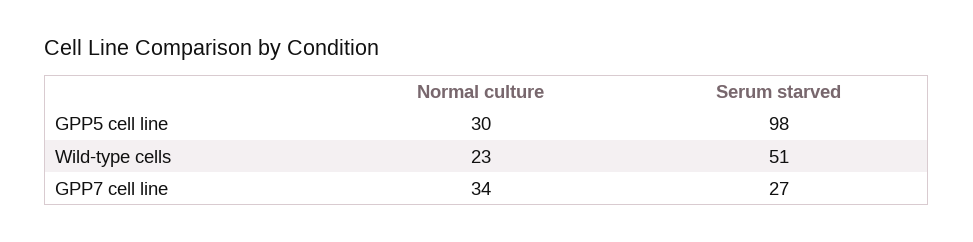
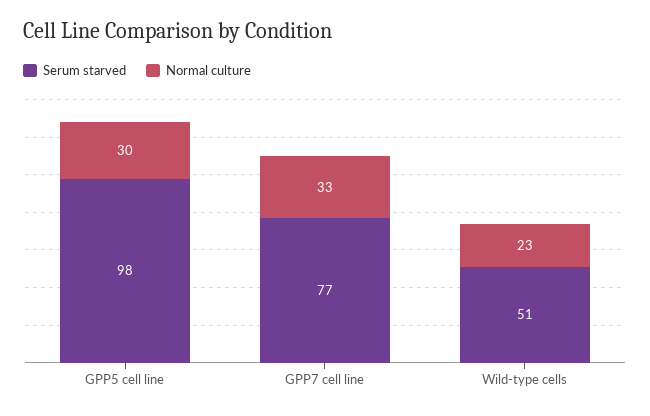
  {
    "Normal culture": {
      "GPP5 cell line": 30,
      "Wild-type cells": 23,
-     "GPP7 cell line": 34
+     "GPP7 cell line": 33
    },
    "Serum starved": {
      "GPP5 cell line": 98,
      "Wild-type cells": 51,
-     "GPP7 cell line": 27
+     "GPP7 cell line": 77
    }
  }

